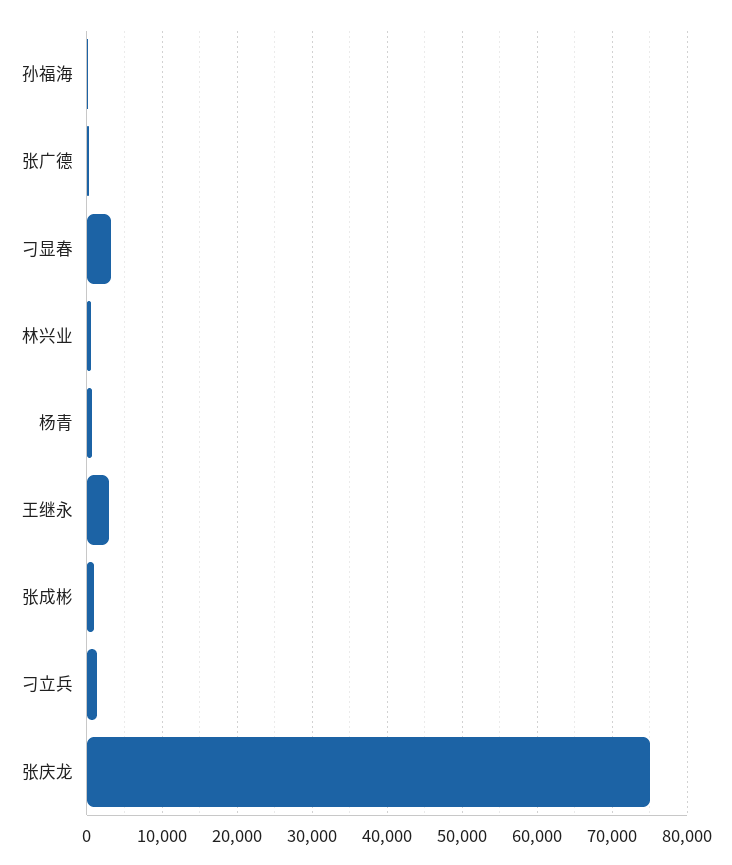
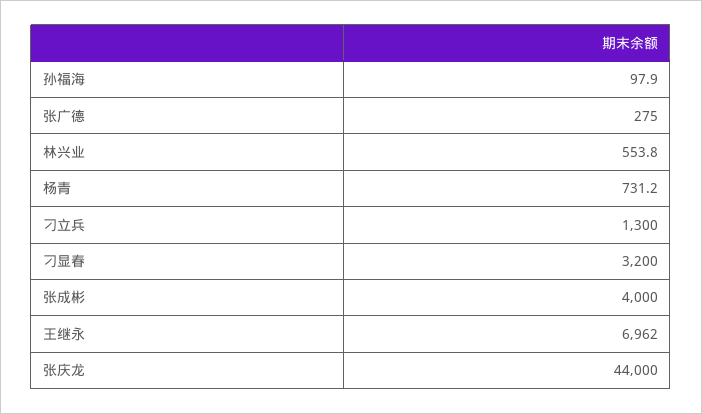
  {
    "孙福海": 97.9,
    "张广德": 275,
    "刁显春": 3200,
    "林兴业": 553.8,
    "杨青": 731.2,
-   "王继永": 3000,
+   "王继永": 6962,
-   "张成彬": 1000,
+   "张成彬": 4000,
    "刁立兵": 1300,
-   "张庆龙": 75000
+   "张庆龙": 44000
  }

